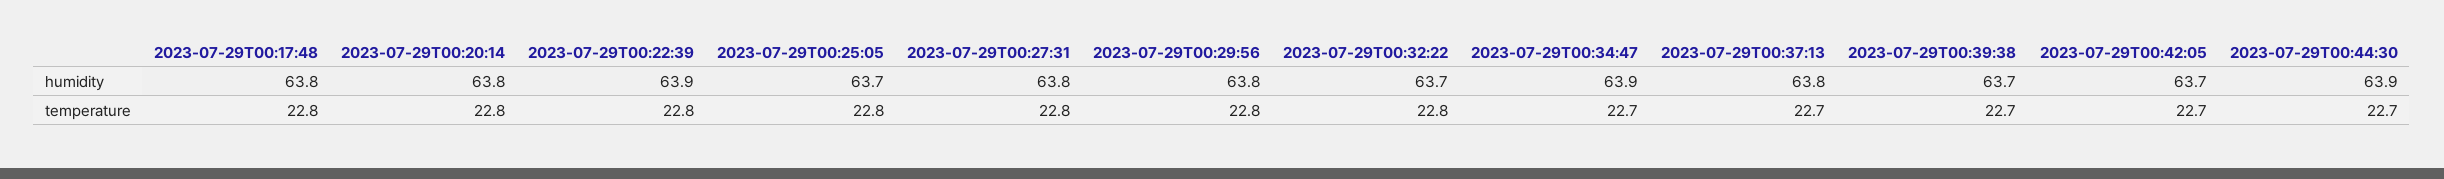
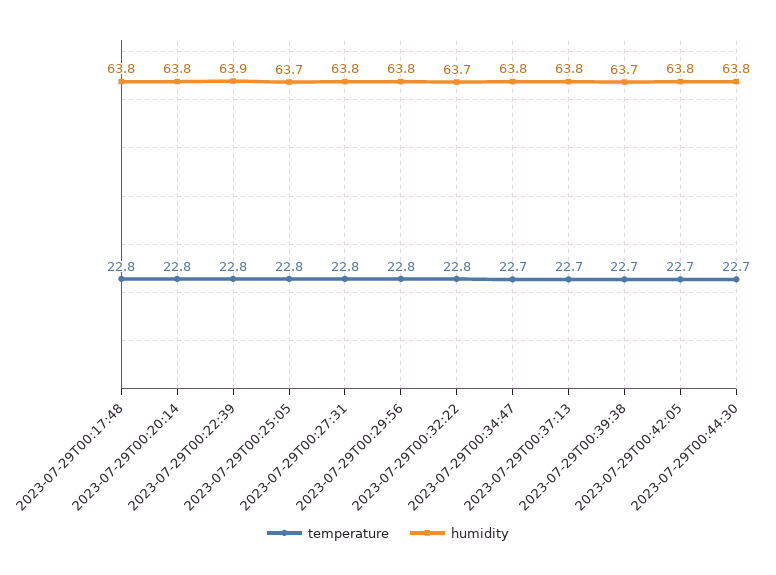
  {
    "humidity": {
      "2023-07-29T00:17:48": 63.8,
      "2023-07-29T00:20:14": 63.8,
      "2023-07-29T00:22:39": 63.9,
      "2023-07-29T00:25:05": 63.7,
      "2023-07-29T00:27:31": 63.8,
      "2023-07-29T00:29:56": 63.8,
      "2023-07-29T00:32:22": 63.7,
-     "2023-07-29T00:34:47": 63.9,
+     "2023-07-29T00:34:47": 63.8,
      "2023-07-29T00:37:13": 63.8,
      "2023-07-29T00:39:38": 63.7,
-     "2023-07-29T00:42:05": 63.7,
+     "2023-07-29T00:42:05": 63.8,
-     "2023-07-29T00:44:30": 63.9
+     "2023-07-29T00:44:30": 63.8
    },
    "temperature": {
      "2023-07-29T00:17:48": 22.8,
      "2023-07-29T00:20:14": 22.8,
      "2023-07-29T00:22:39": 22.8,
      "2023-07-29T00:25:05": 22.8,
      "2023-07-29T00:27:31": 22.8,
      "2023-07-29T00:29:56": 22.8,
      "2023-07-29T00:32:22": 22.8,
      "2023-07-29T00:34:47": 22.7,
      "2023-07-29T00:37:13": 22.7,
      "2023-07-29T00:39:38": 22.7,
      "2023-07-29T00:42:05": 22.7,
      "2023-07-29T00:44:30": 22.7
    }
  }

